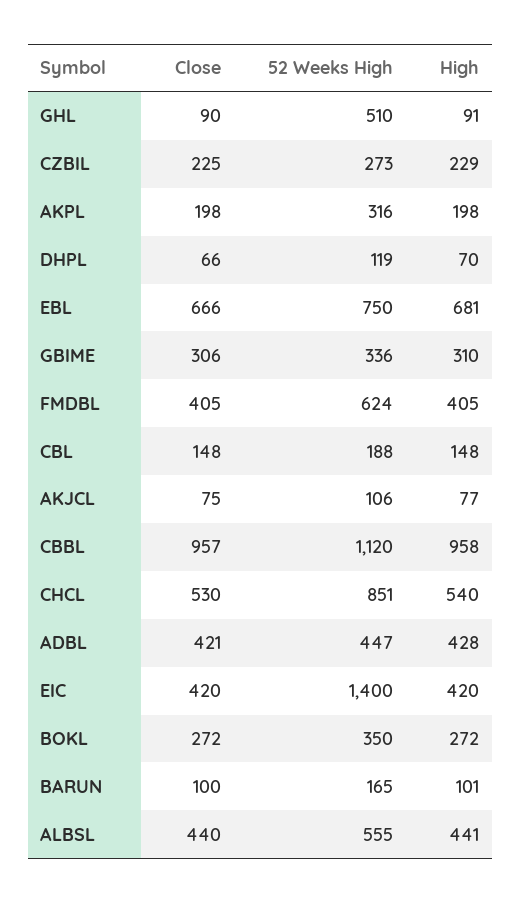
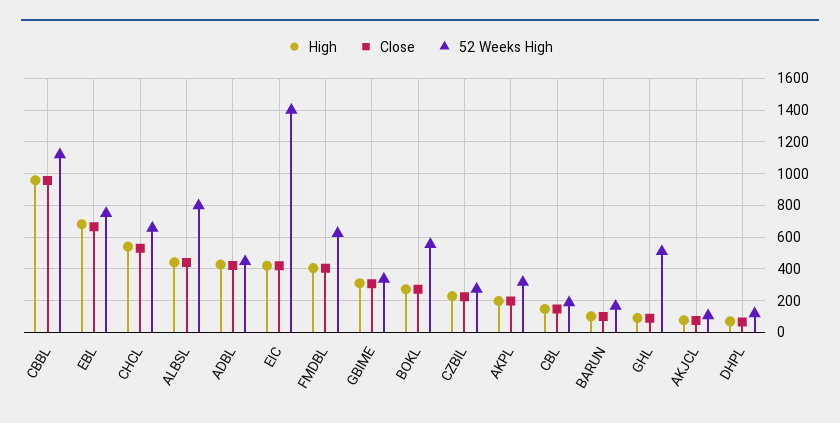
  {
    "Close": {
      "GHL": 90,
      "CZBIL": 225,
      "AKPL": 198,
      "DHPL": 66,
      "EBL": 666,
      "GBIME": 306,
      "FMDBL": 405,
      "CBL": 148,
      "AKJCL": 75,
      "CBBL": 957,
      "CHCL": 530,
      "ADBL": 421,
      "EIC": 420,
      "BOKL": 272,
      "BARUN": 100,
      "ALBSL": 440
    },
    "52 Weeks High": {
      "GHL": 510,
      "CZBIL": 273,
      "AKPL": 316,
      "DHPL": 119,
      "EBL": 750,
      "GBIME": 336,
      "FMDBL": 624,
      "CBL": 188,
      "AKJCL": 106,
      "CBBL": 1120,
-     "CHCL": 851,
+     "CHCL": 650,
      "ADBL": 447,
      "EIC": 1400,
-     "BOKL": 350,
+     "BOKL": 550,
      "BARUN": 165,
-     "ALBSL": 555
+     "ALBSL": 800
    },
    "High": {
      "GHL": 91,
      "CZBIL": 229,
      "AKPL": 198,
      "DHPL": 70,
      "EBL": 681,
      "GBIME": 310,
      "FMDBL": 405,
      "CBL": 148,
      "AKJCL": 77,
      "CBBL": 958,
      "CHCL": 540,
      "ADBL": 428,
      "EIC": 420,
      "BOKL": 272,
      "BARUN": 101,
      "ALBSL": 441
    }
  }

